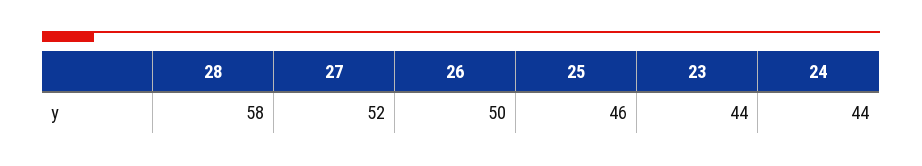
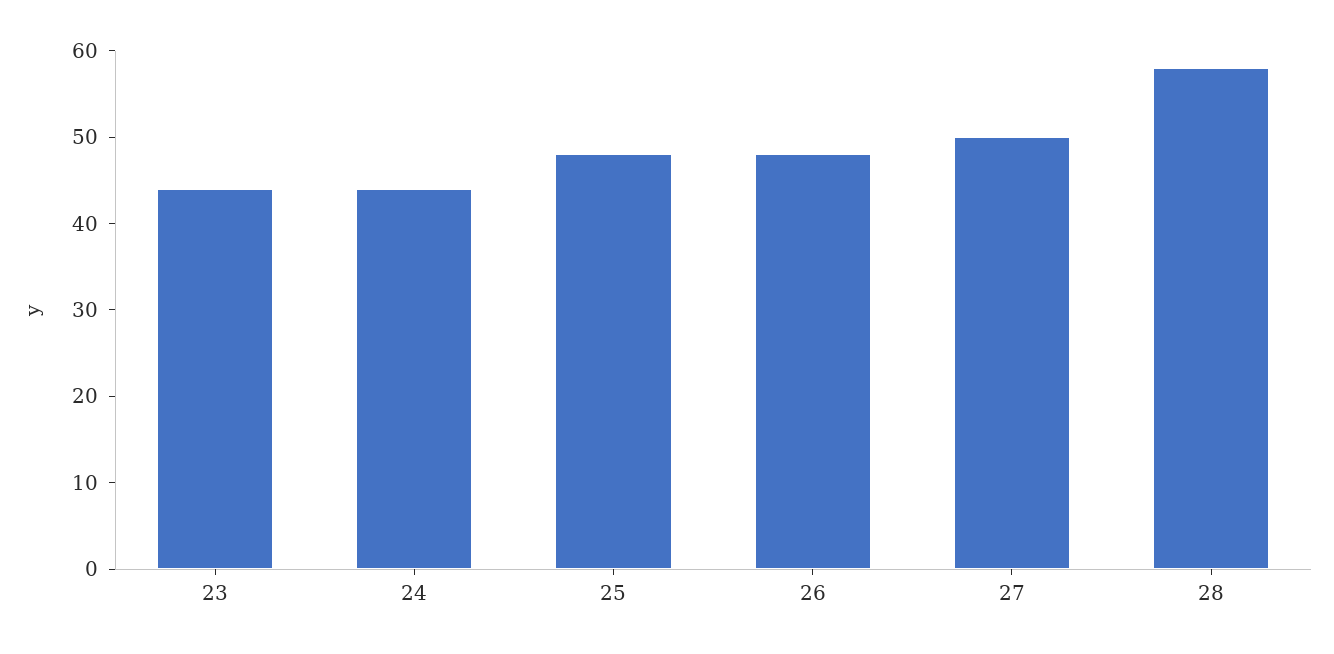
  {
    "28": 58,
-   "27": 52,
+   "27": 50,
-   "26": 50,
+   "26": 48,
-   "25": 46,
+   "25": 48,
    "23": 44,
    "24": 44
  }

